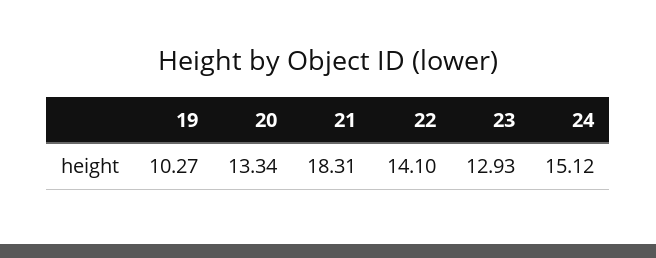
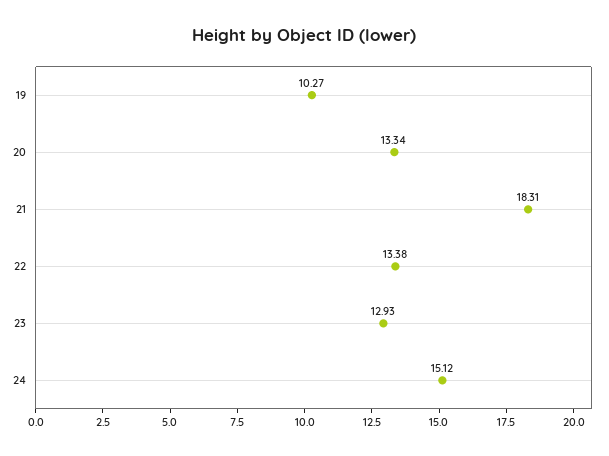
  {
    "19": 10.27,
    "20": 13.34,
    "21": 18.31,
-   "22": 14.1,
+   "22": 13.38,
    "23": 12.93,
    "24": 15.12
  }

